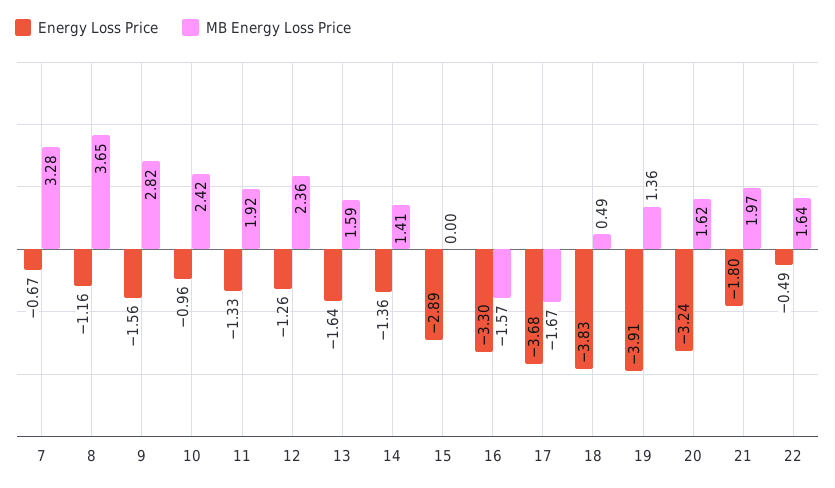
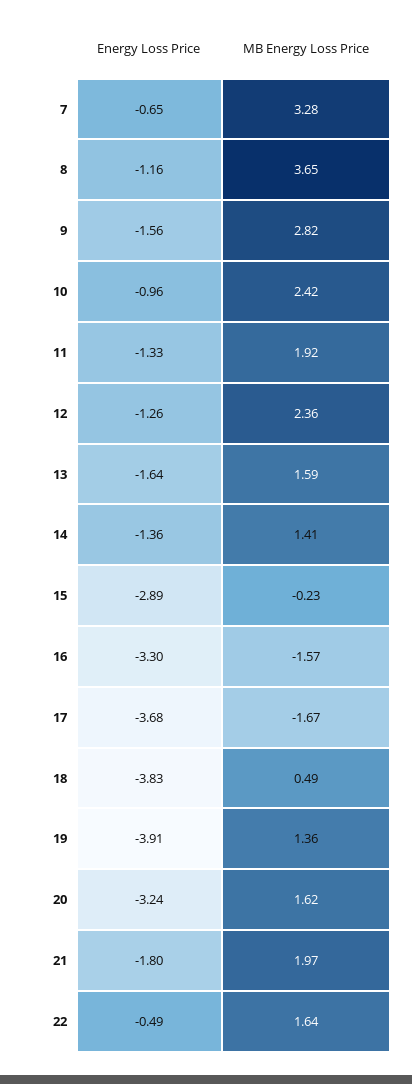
  {
    "Energy Loss Price": {
-     "7": -0.67,
+     "7": -0.65,
      "8": -1.16,
      "9": -1.56,
      "10": -0.96,
      "11": -1.33,
      "12": -1.26,
      "13": -1.64,
      "14": -1.36,
      "15": -2.89,
      "16": -3.3,
      "17": -3.68,
      "18": -3.83,
      "19": -3.91,
      "20": -3.24,
      "21": -1.8,
      "22": -0.49
    },
    "MB Energy Loss Price": {
      "7": 3.28,
      "8": 3.65,
      "9": 2.82,
      "10": 2.42,
      "11": 1.92,
      "12": 2.36,
      "13": 1.59,
      "14": 1.41,
-     "15": 0,
+     "15": -0.23,
      "16": -1.57,
      "17": -1.67,
      "18": 0.49,
      "19": 1.36,
      "20": 1.62,
      "21": 1.97,
      "22": 1.64
    }
  }

